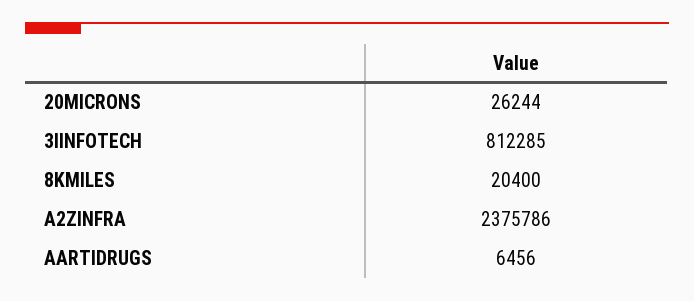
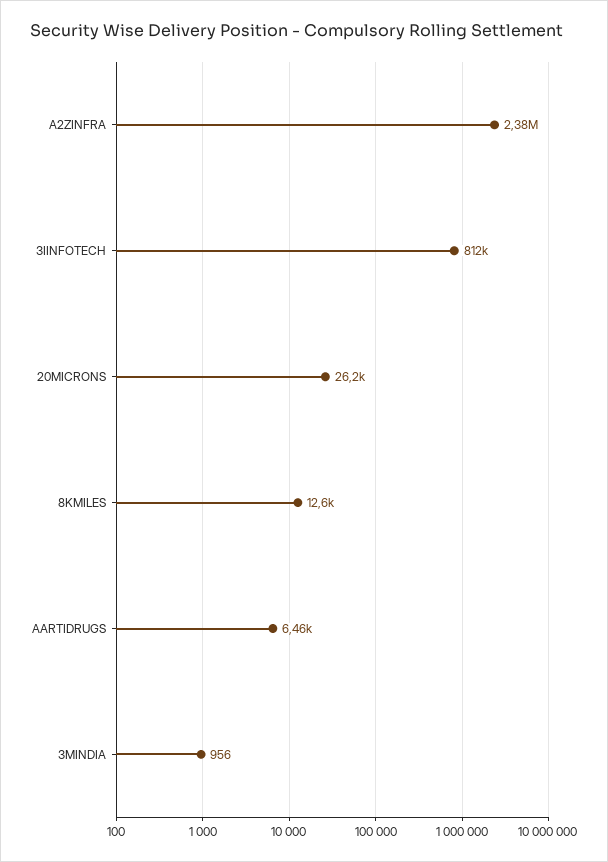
  {
    "20MICRONS": 26244,
    "3IINFOTECH": 812285,
-   "8KMILES": 20400,
+   "8KMILES": 12600,
    "A2ZINFRA": 2375786,
-   "AARTIDRUGS": 6456
+   "AARTIDRUGS": 6456,
+   "3MINDIA": 956
  }

